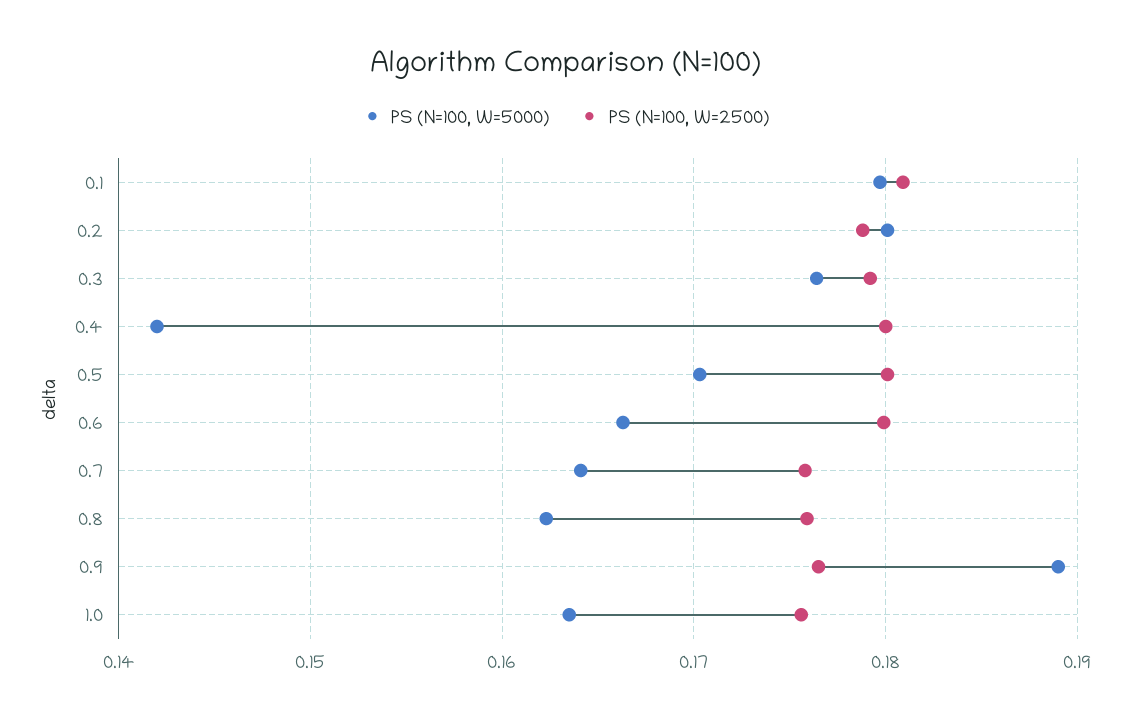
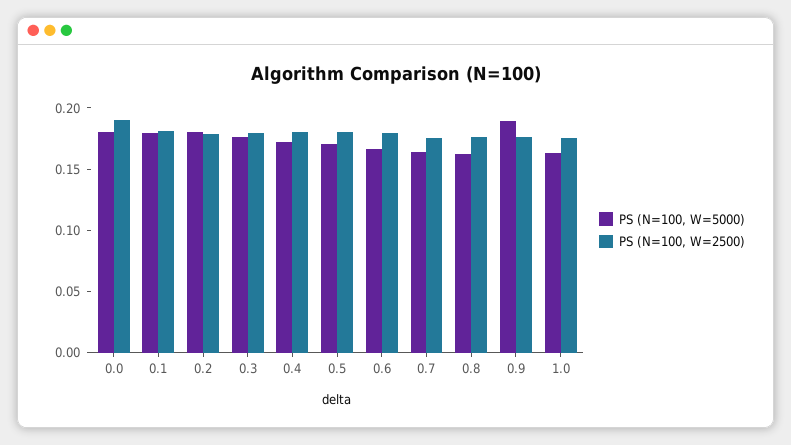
  {
    "PS (N=100, W=5000)": {
      "0.1": 0.18,
      "0.2": 0.18,
      "0.3": 0.176,
-     "0.4": 0.142,
+     "0.4": 0.17,
      "0.5": 0.17,
      "0.6": 0.166,
      "0.7": 0.164,
      "0.8": 0.162,
      "0.9": 0.189,
-     "1.0": 0.164
+     "1.0": 0.164,
+     "0.0": 0.18
    },
    "PS (N=100, W=2500)": {
      "0.1": 0.181,
      "0.2": 0.179,
      "0.3": 0.179,
      "0.4": 0.18,
      "0.5": 0.18,
      "0.6": 0.18,
      "0.7": 0.176,
      "0.8": 0.176,
      "0.9": 0.177,
-     "1.0": 0.176
+     "1.0": 0.176,
+     "0.0": 0.19
    }
  }

